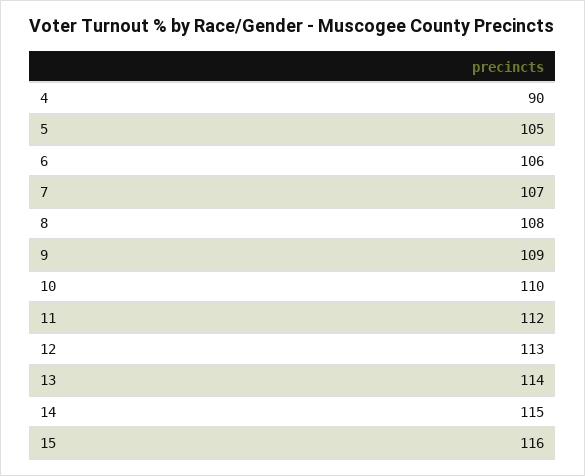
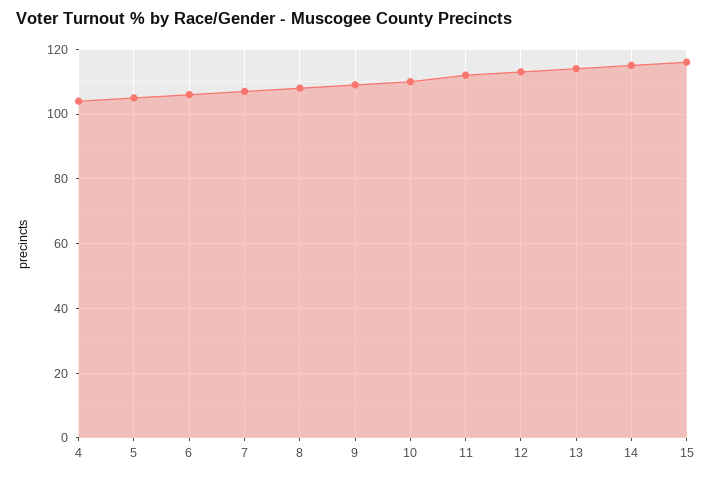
  {
-   "4": 90,
+   "4": 105,
    "5": 105,
    "6": 106,
    "7": 107,
    "8": 108,
    "9": 109,
    "10": 110,
    "11": 112,
    "12": 113,
    "13": 114,
    "14": 115,
    "15": 116
  }

